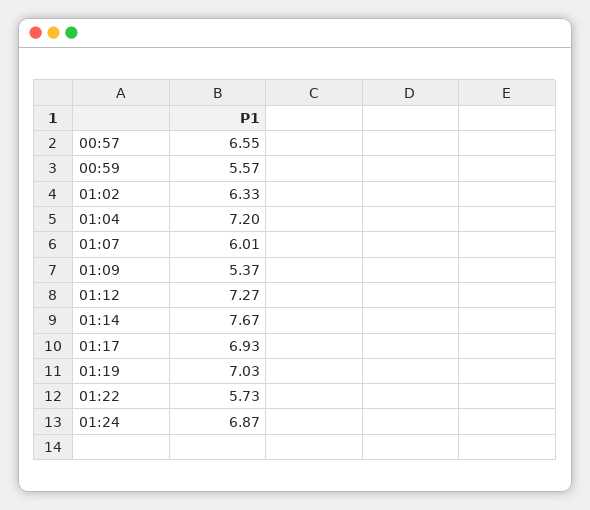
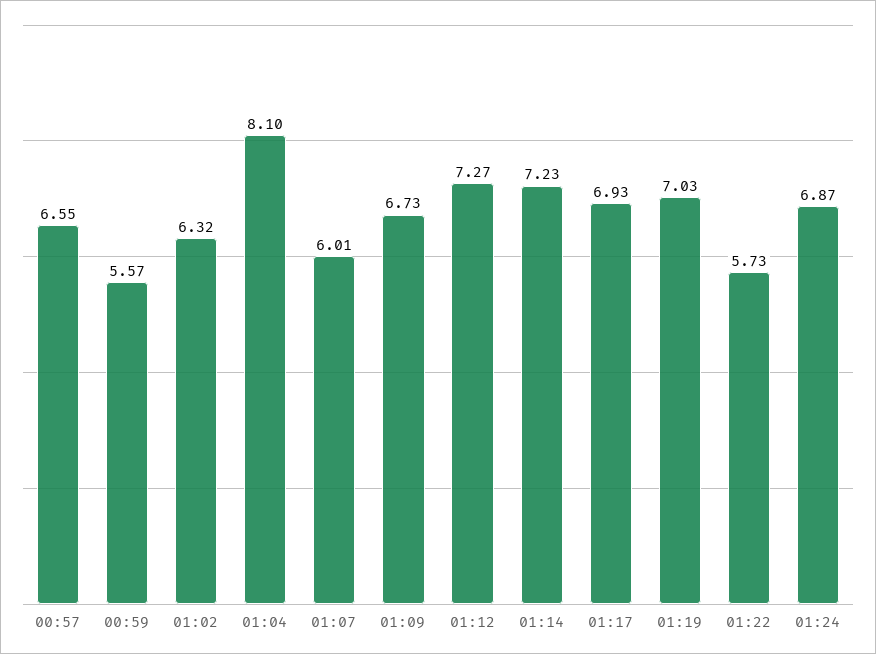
  {
    "00:57": 6.55,
    "00:59": 5.57,
-   "01:02": 6.33,
+   "01:02": 6.32,
-   "01:04": 7.2,
+   "01:04": 8.1,
    "01:07": 6.01,
-   "01:09": 5.37,
+   "01:09": 6.73,
    "01:12": 7.27,
-   "01:14": 7.67,
+   "01:14": 7.23,
    "01:17": 6.93,
    "01:19": 7.03,
    "01:22": 5.73,
    "01:24": 6.87
  }

